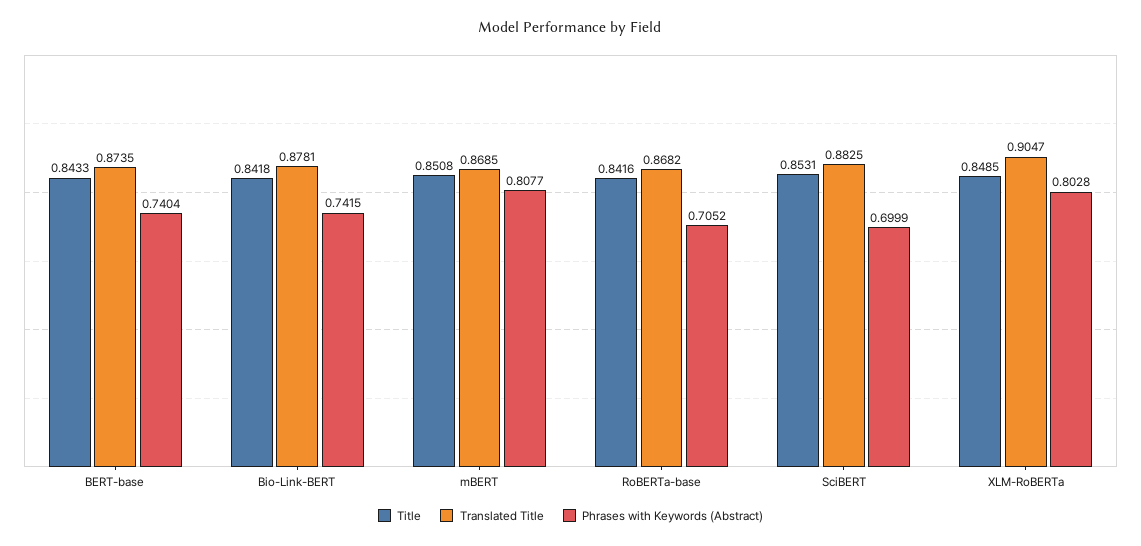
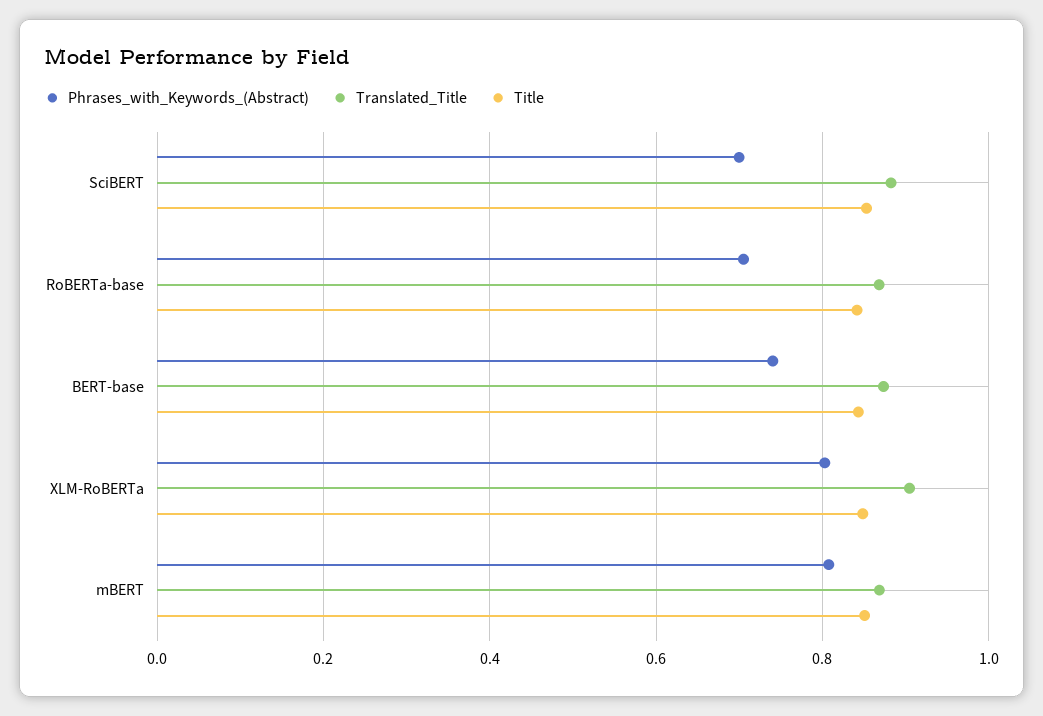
  {
    "Title": {
      "BERT-base": 0.8433,
-     "Bio-Link-BERT": 0.8418,
      "mBERT": 0.8508,
      "RoBERTa-base": 0.8416,
      "SciBERT": 0.8531,
      "XLM-RoBERTa": 0.8485
    },
    "Translated Title": {
      "BERT-base": 0.8735,
-     "Bio-Link-BERT": 0.8781,
      "mBERT": 0.8685,
      "RoBERTa-base": 0.8682,
      "SciBERT": 0.8825,
      "XLM-RoBERTa": 0.9047
    },
    "Phrases with Keywords (Abstract)": {
      "BERT-base": 0.7404,
-     "Bio-Link-BERT": 0.7415,
      "mBERT": 0.8077,
      "RoBERTa-base": 0.7052,
      "SciBERT": 0.6999,
      "XLM-RoBERTa": 0.8028
    }
  }

